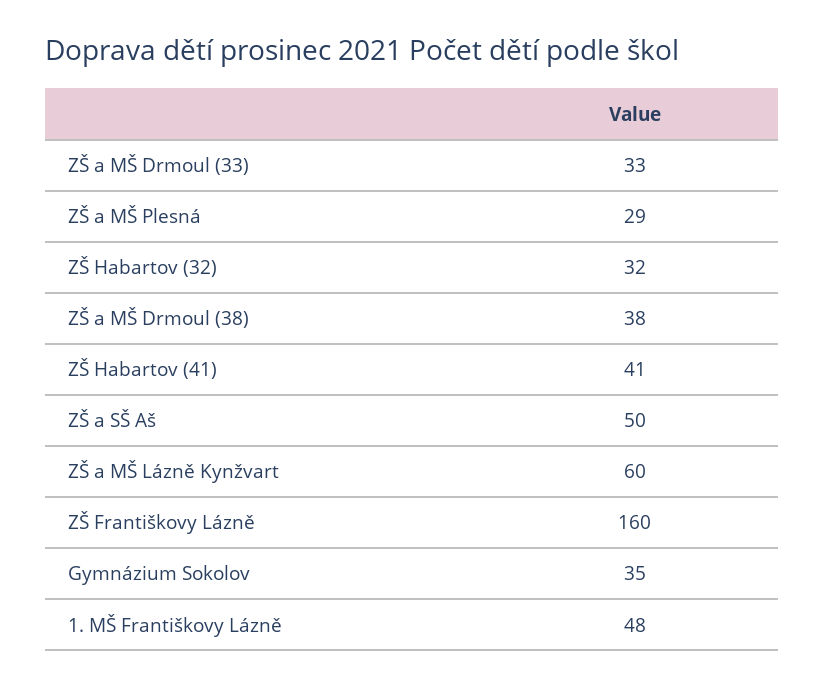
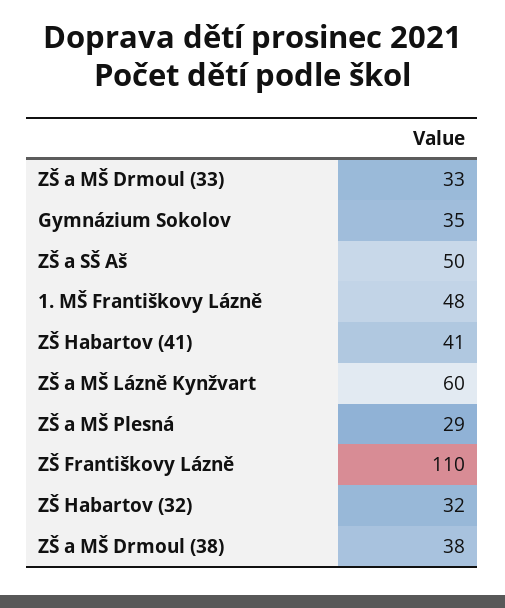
  {
    "ZŠ a MŠ Drmoul (33)": 33,
    "ZŠ a MŠ Plesná": 29,
    "ZŠ Habartov (32)": 32,
    "ZŠ a MŠ Drmoul (38)": 38,
    "ZŠ Habartov (41)": 41,
    "ZŠ a SŠ Aš": 50,
    "ZŠ a MŠ Lázně Kynžvart": 60,
-   "ZŠ Františkovy Lázně": 160,
+   "ZŠ Františkovy Lázně": 110,
    "Gymnázium Sokolov": 35,
    "1. MŠ Františkovy Lázně": 48
  }

